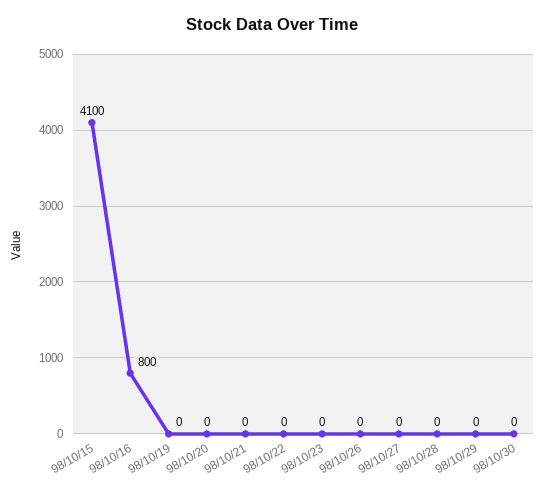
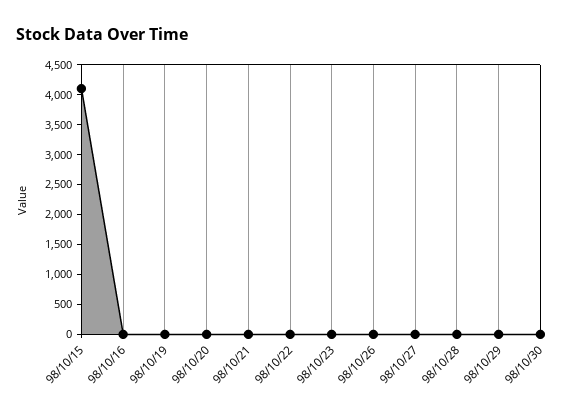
  {
    "98/10/15": 4100,
-   "98/10/16": 800,
+   "98/10/16": 0,
    "98/10/19": 0,
    "98/10/20": 0,
    "98/10/21": 0,
    "98/10/22": 0,
    "98/10/23": 0,
    "98/10/26": 0,
    "98/10/27": 0,
    "98/10/28": 0,
    "98/10/29": 0,
    "98/10/30": 0
  }

